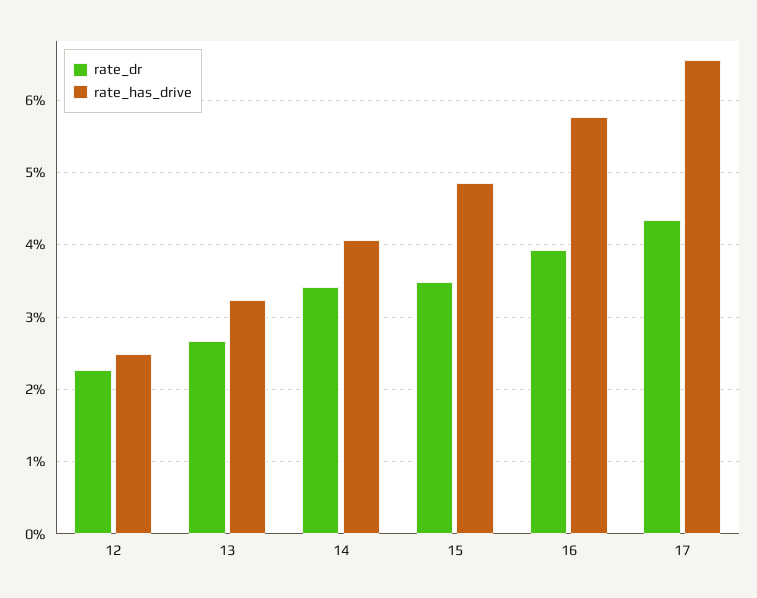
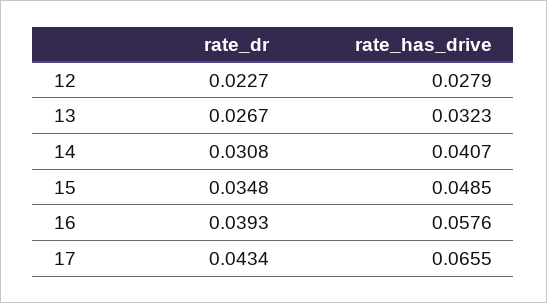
  {
    "rate_dr": {
      "12": 0.0227,
      "13": 0.0267,
-     "14": 0.034,
+     "14": 0.0308,
      "15": 0.0348,
      "16": 0.0393,
      "17": 0.0434
    },
    "rate_has_drive": {
-     "12": 0.025,
+     "12": 0.0279,
      "13": 0.0323,
      "14": 0.0407,
      "15": 0.0485,
      "16": 0.0576,
      "17": 0.0655
    }
  }

